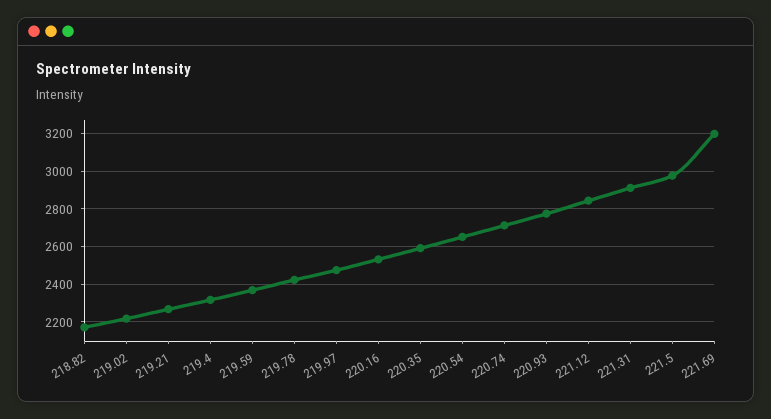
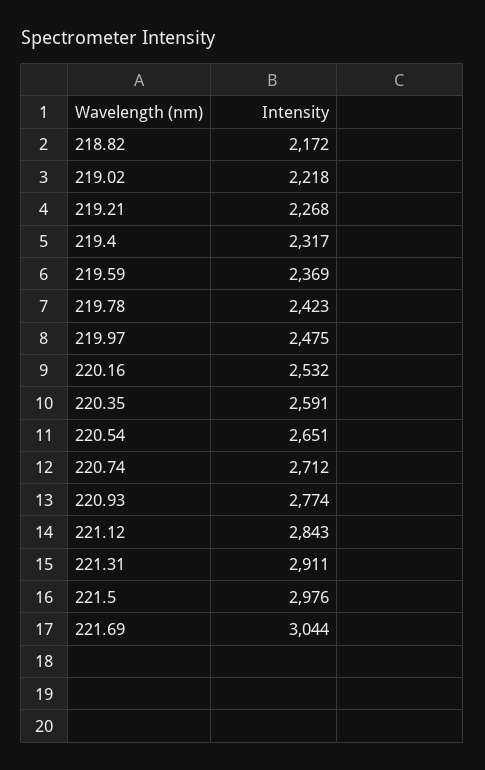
  {
    "218.82": 2172,
    "219.02": 2218,
    "219.21": 2268,
    "219.4": 2317,
    "219.59": 2369,
    "219.78": 2423,
    "219.97": 2475,
    "220.16": 2532,
    "220.35": 2591,
    "220.54": 2651,
    "220.74": 2712,
    "220.93": 2774,
    "221.12": 2843,
    "221.31": 2911,
    "221.5": 2976,
-   "221.69": 3200
+   "221.69": 3044
  }

